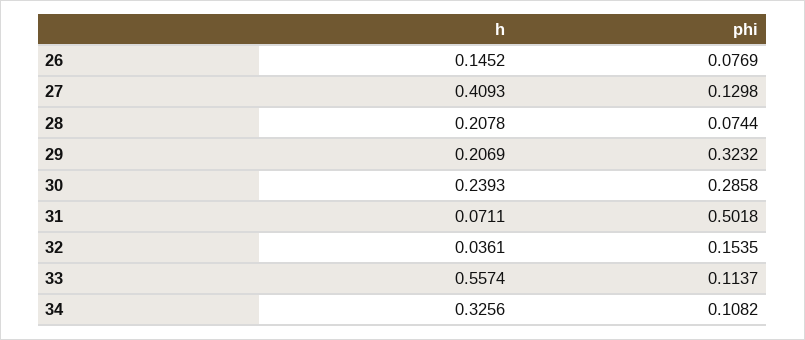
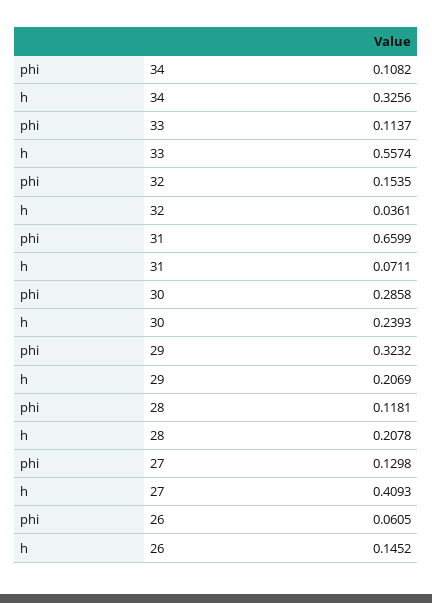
  {
    "h": {
      "26": 0.1452,
      "27": 0.4093,
      "28": 0.2078,
      "29": 0.2069,
      "30": 0.2393,
      "31": 0.0711,
      "32": 0.0361,
      "33": 0.5574,
      "34": 0.3256
    },
    "phi": {
-     "26": 0.0769,
+     "26": 0.0605,
      "27": 0.1298,
-     "28": 0.0744,
+     "28": 0.1181,
      "29": 0.3232,
      "30": 0.2858,
-     "31": 0.5018,
+     "31": 0.6599,
      "32": 0.1535,
      "33": 0.1137,
      "34": 0.1082
    }
  }

